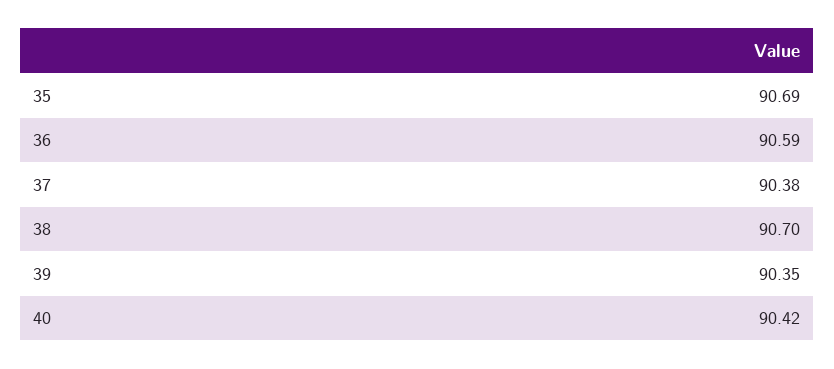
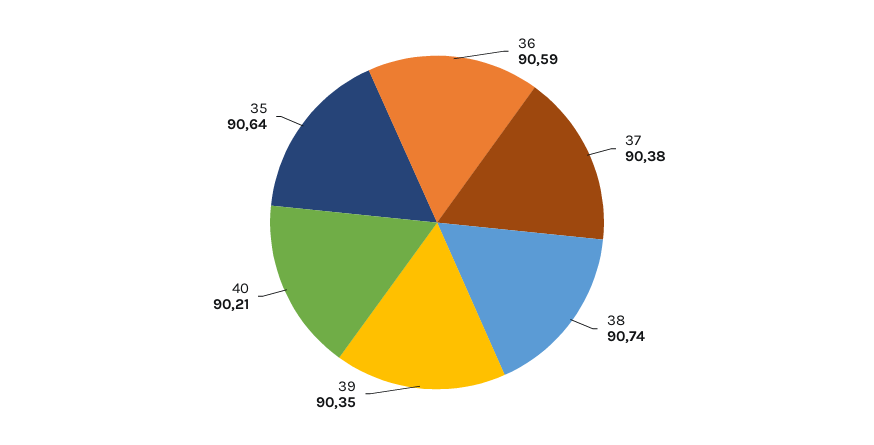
  {
-   "35": 90.69,
+   "35": 90.64,
    "36": 90.59,
    "37": 90.38,
-   "38": 90.7,
+   "38": 90.74,
    "39": 90.35,
-   "40": 90.42
+   "40": 90.21
  }

